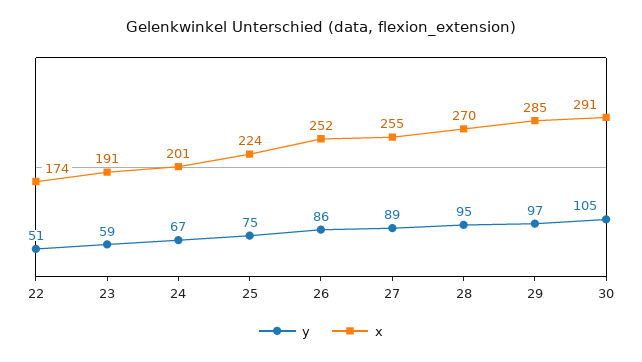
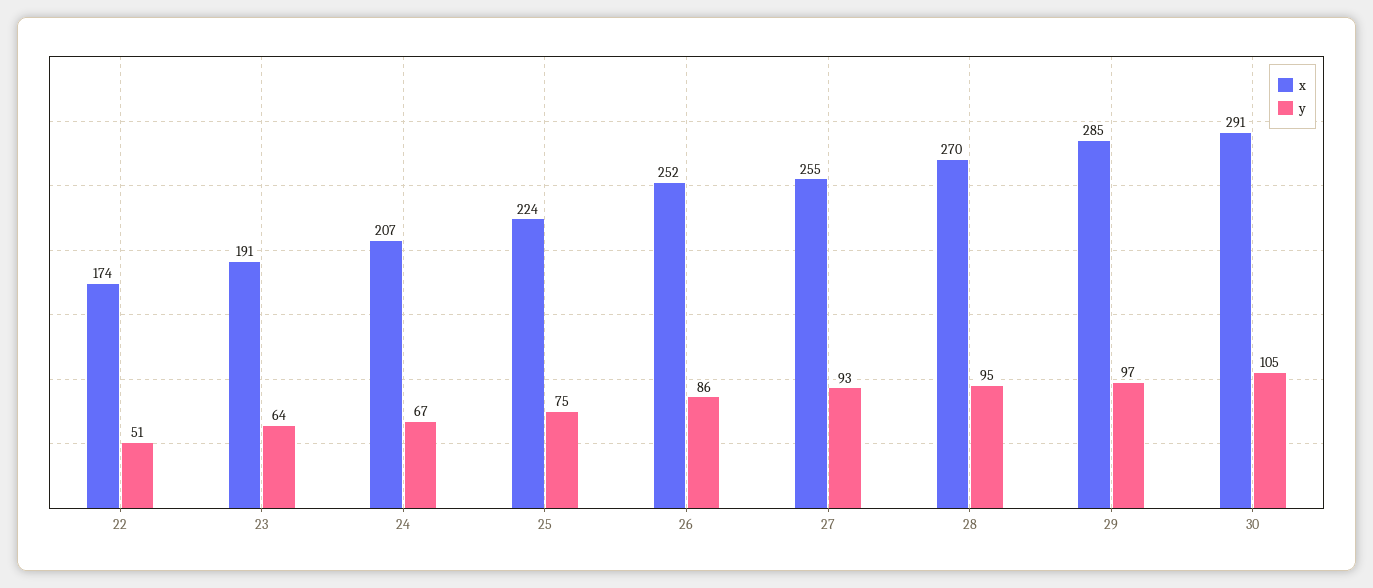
  {
    "y": {
      "22": 51,
-     "23": 59,
+     "23": 64,
      "24": 67,
      "25": 75,
      "26": 86,
-     "27": 89,
+     "27": 93,
      "28": 95,
      "29": 97,
      "30": 105
    },
    "x": {
      "22": 174,
      "23": 191,
-     "24": 201,
+     "24": 207,
      "25": 224,
      "26": 252,
      "27": 255,
      "28": 270,
      "29": 285,
      "30": 291
    }
  }

